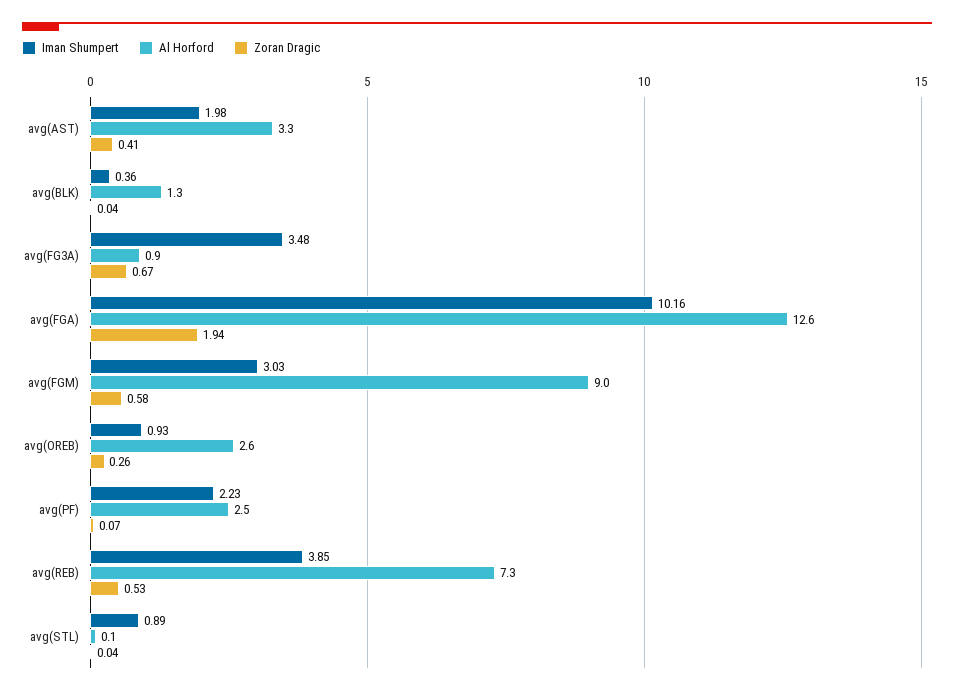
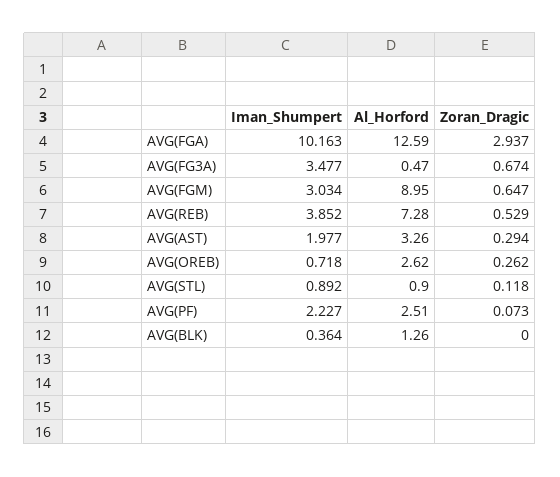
  {
    "Iman Shumpert": {
      "avg(AST)": 1.977,
      "avg(BLK)": 0.364,
      "avg(FG3A)": 3.477,
      "avg(FGA)": 10.163,
      "avg(FGM)": 3.034,
-     "avg(OREB)": 0.93,
+     "avg(OREB)": 0.718,
      "avg(PF)": 2.227,
      "avg(REB)": 3.852,
      "avg(STL)": 0.892
    },
    "Al Horford": {
      "avg(AST)": 3.26,
      "avg(BLK)": 1.26,
-     "avg(FG3A)": 0.9,
+     "avg(FG3A)": 0.47,
      "avg(FGA)": 12.59,
      "avg(FGM)": 8.95,
      "avg(OREB)": 2.62,
      "avg(PF)": 2.51,
      "avg(REB)": 7.28,
-     "avg(STL)": 0.1
+     "avg(STL)": 0.9
    },
    "Zoran Dragic": {
-     "avg(AST)": 0.41,
+     "avg(AST)": 0.294,
-     "avg(BLK)": 0.04,
+     "avg(BLK)": 0,
      "avg(FG3A)": 0.674,
-     "avg(FGA)": 1.94,
+     "avg(FGA)": 2.937,
-     "avg(FGM)": 0.58,
+     "avg(FGM)": 0.647,
      "avg(OREB)": 0.262,
      "avg(PF)": 0.073,
      "avg(REB)": 0.529,
-     "avg(STL)": 0.04
+     "avg(STL)": 0.118
    }
  }

